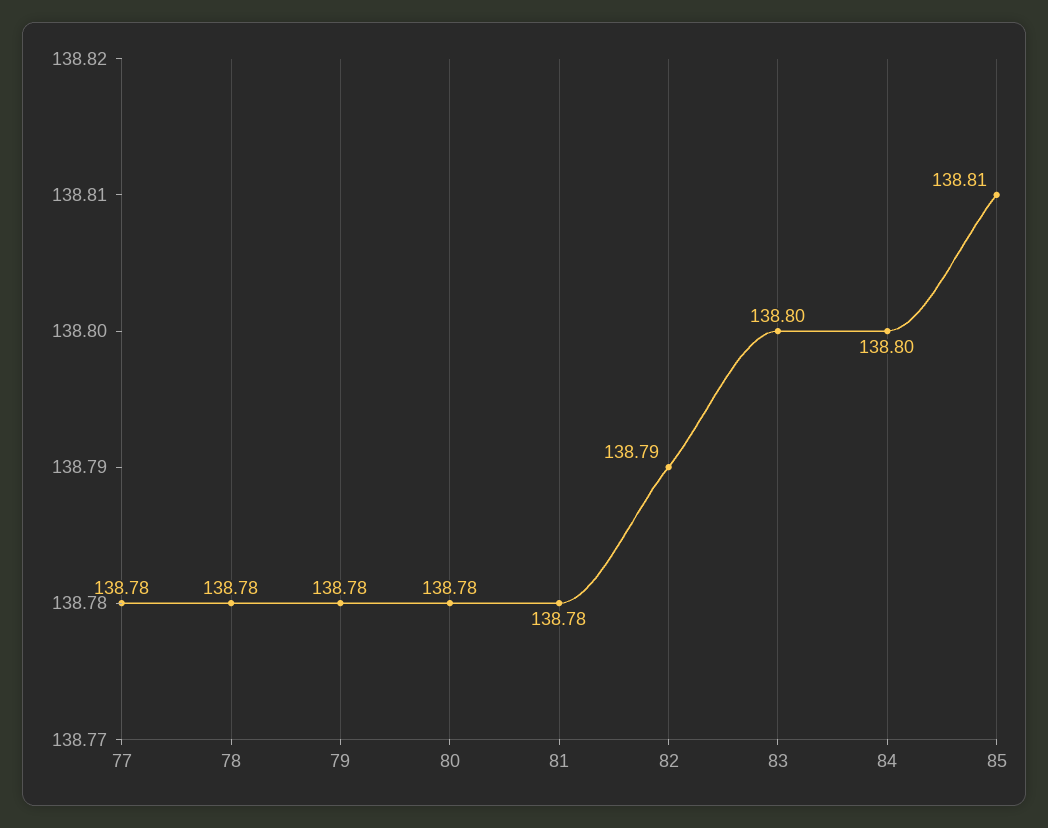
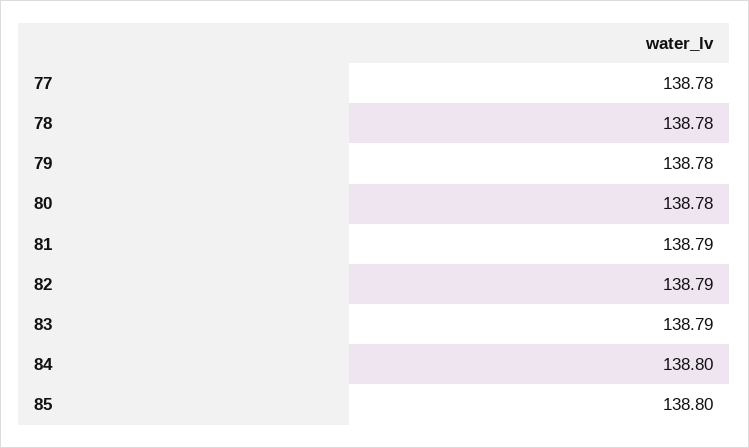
  {
    "77": 138.78,
    "78": 138.78,
    "79": 138.78,
    "80": 138.78,
-   "81": 138.78,
+   "81": 138.79,
    "82": 138.79,
-   "83": 138.8,
+   "83": 138.79,
    "84": 138.8,
-   "85": 138.81
+   "85": 138.8
  }

